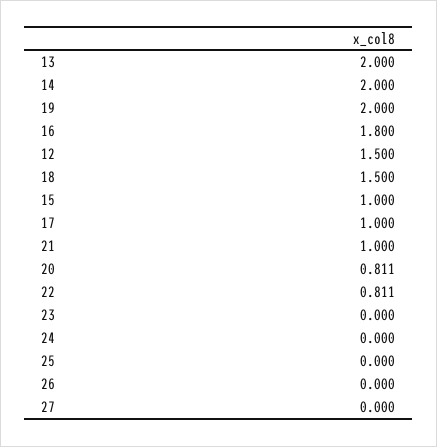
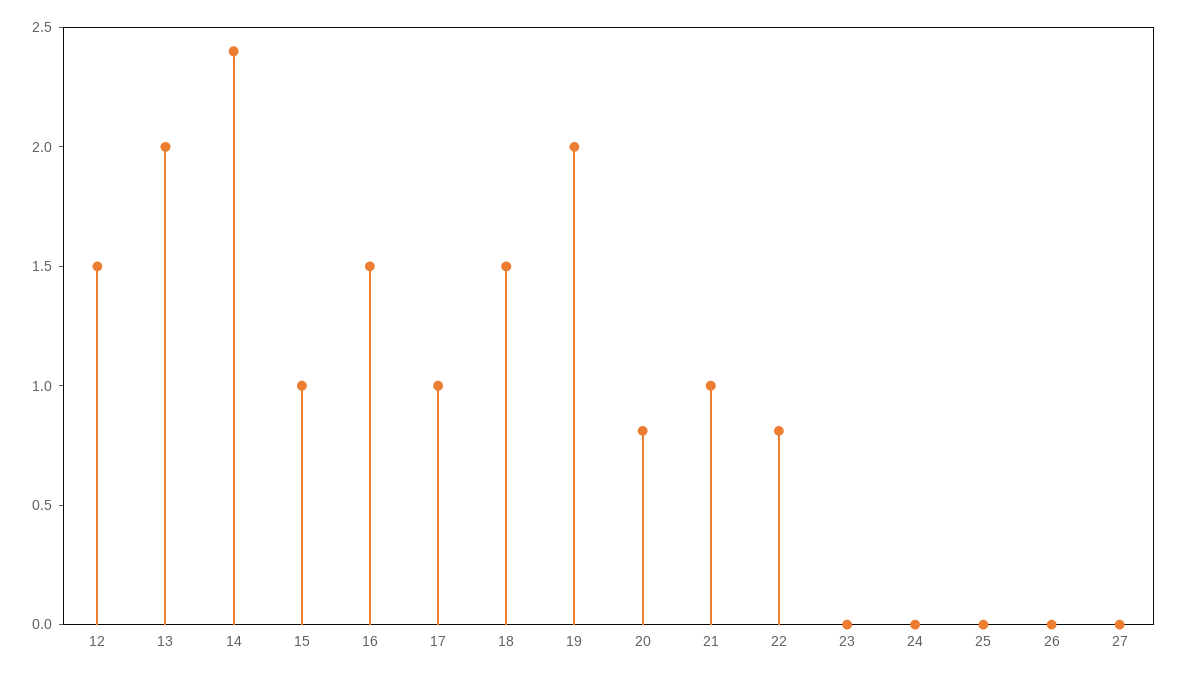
  {
    "13": 2,
-   "14": 2,
+   "14": 2.4,
    "19": 2,
-   "16": 1.8,
+   "16": 1.5,
    "12": 1.5,
    "18": 1.5,
    "15": 1,
    "17": 1,
    "21": 1,
    "20": 0.811,
    "22": 0.811,
    "23": 0,
    "24": 0,
    "25": 0,
    "26": 0,
    "27": 0
  }

